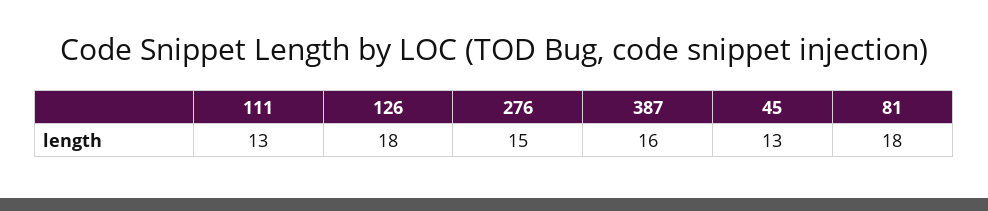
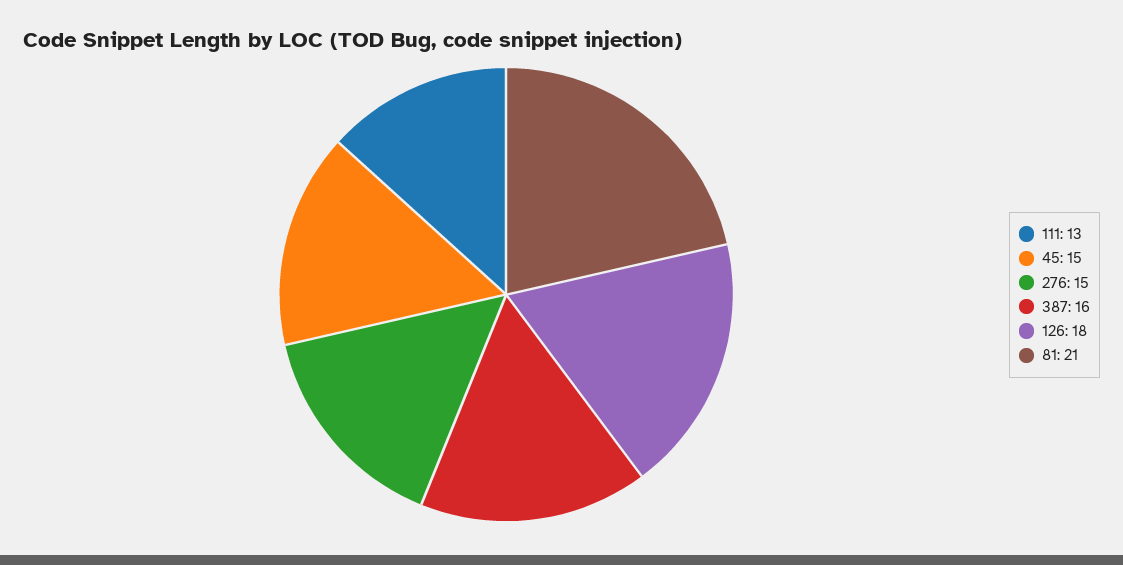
  {
    "111": 13,
    "126": 18,
    "276": 15,
    "387": 16,
-   "45": 13,
+   "45": 15,
-   "81": 18
+   "81": 21
  }

